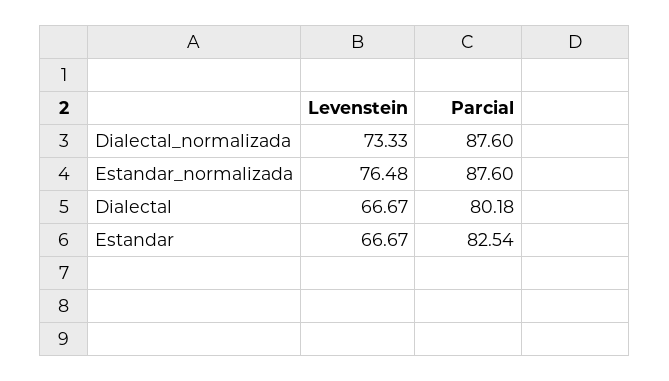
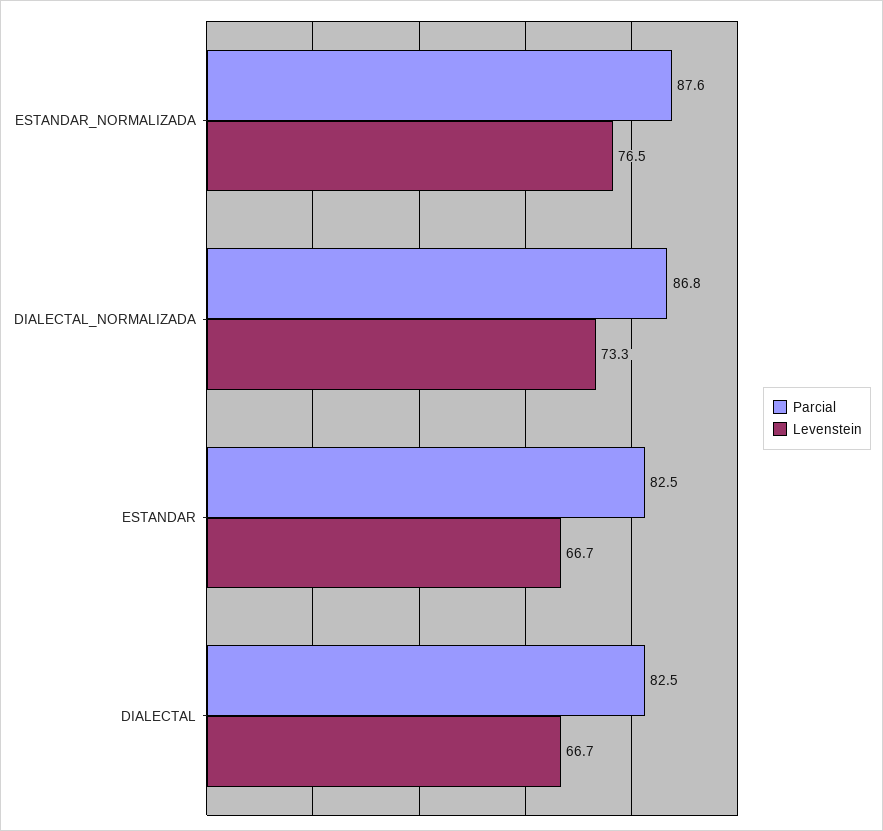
  {
    "Levenstein": {
      "Dialectal_normalizada": 73.33,
      "Estandar_normalizada": 76.48,
      "Dialectal": 66.67,
      "Estandar": 66.67
    },
    "Parcial": {
-     "Dialectal_normalizada": 87.6,
+     "Dialectal_normalizada": 86.8,
      "Estandar_normalizada": 87.6,
-     "Dialectal": 80.18,
+     "Dialectal": 82.5,
      "Estandar": 82.54
    }
  }

